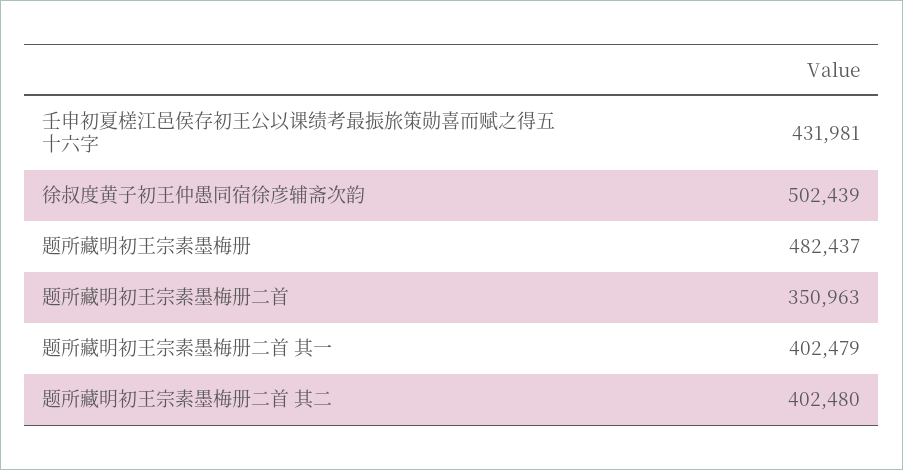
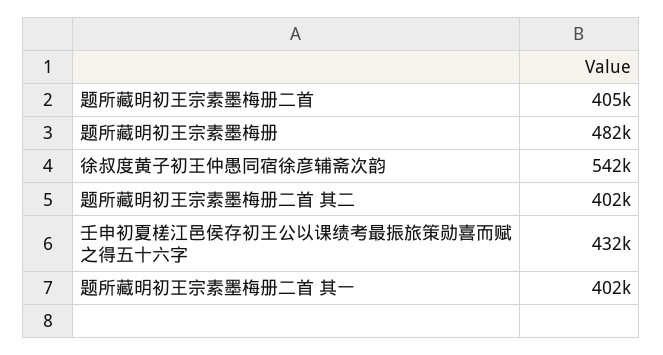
  {
    "壬申初夏槎江邑侯存初王公以课绩考最振旅策勋喜而赋之得五十六字": 431981,
-   "徐叔度黄子初王仲愚同宿徐彦辅斋次韵": 502439,
+   "徐叔度黄子初王仲愚同宿徐彦辅斋次韵": 542000,
    "题所藏明初王宗素墨梅册": 482437,
-   "题所藏明初王宗素墨梅册二首": 350963,
+   "题所藏明初王宗素墨梅册二首": 405000,
    "题所藏明初王宗素墨梅册二首 其一": 402479,
    "题所藏明初王宗素墨梅册二首 其二": 402480
  }

